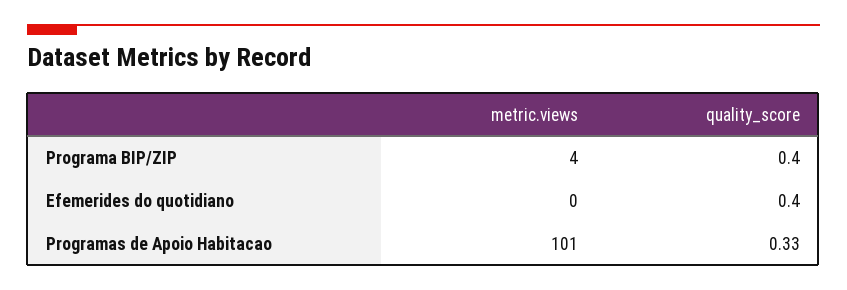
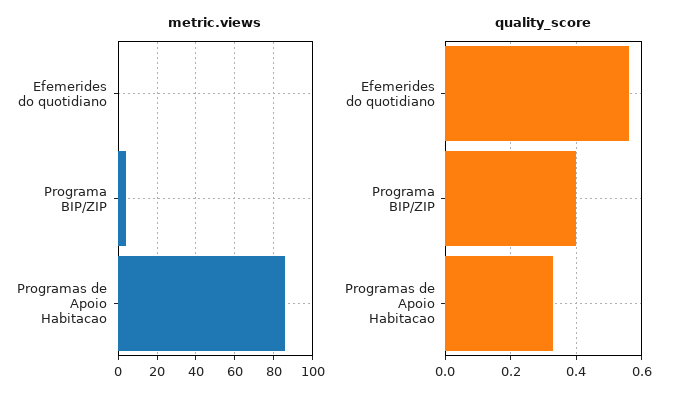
  {
    "metric.views": {
      "Programa BIP/ZIP": 4,
      "Efemerides do quotidiano": 0,
-     "Programas de Apoio Habitacao": 101
+     "Programas de Apoio Habitacao": 85
    },
    "quality_score": {
      "Programa BIP/ZIP": 0.4,
-     "Efemerides do quotidiano": 0.4,
+     "Efemerides do quotidiano": 0.55,
      "Programas de Apoio Habitacao": 0.33
    }
  }

